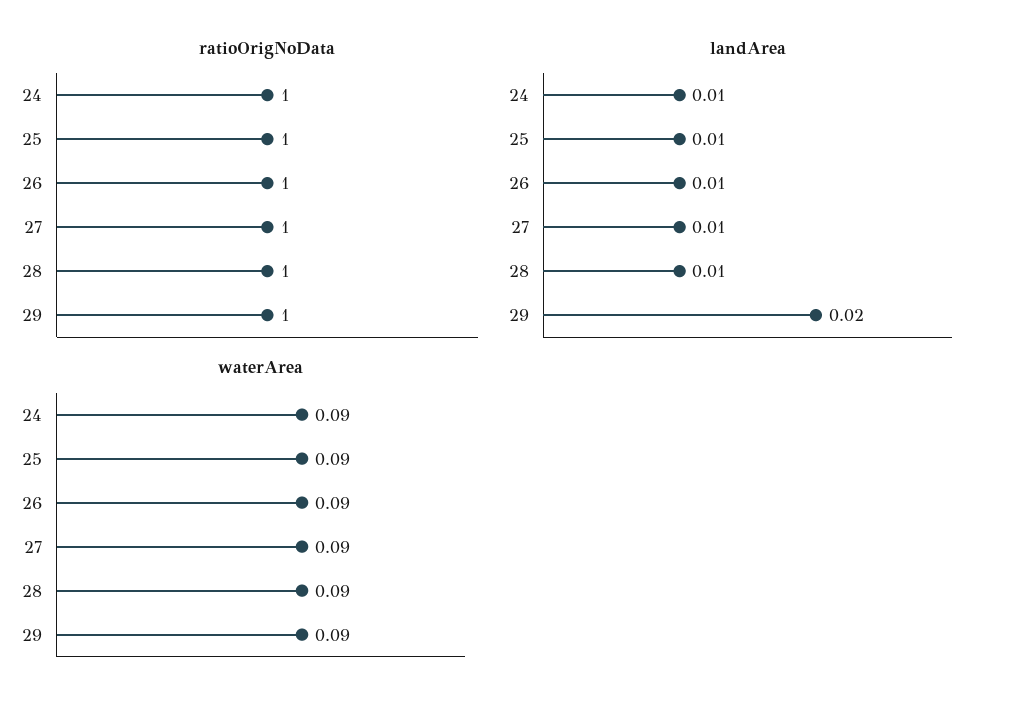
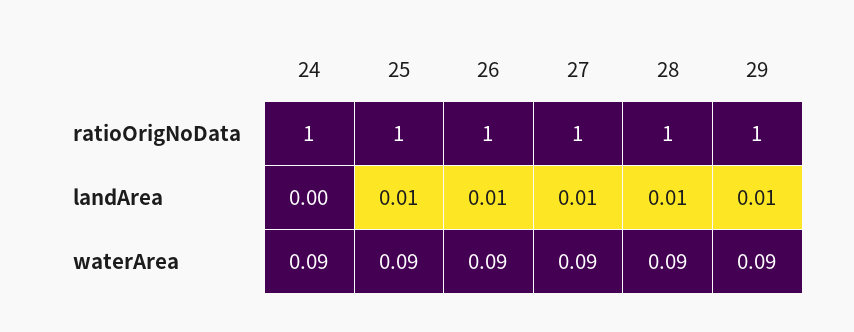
  {
    "ratioOrigNoData": {
      "24": 1,
      "25": 1,
      "26": 1,
      "27": 1,
      "28": 1,
      "29": 1
    },
    "landArea": {
-     "24": 0.01,
+     "24": 0,
      "25": 0.01,
      "26": 0.01,
      "27": 0.01,
      "28": 0.01,
-     "29": 0.02
+     "29": 0.01
    },
    "waterArea": {
      "24": 0.09,
      "25": 0.09,
      "26": 0.09,
      "27": 0.09,
      "28": 0.09,
      "29": 0.09
    }
  }

